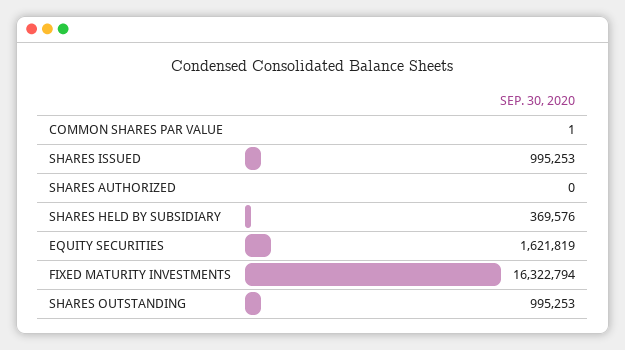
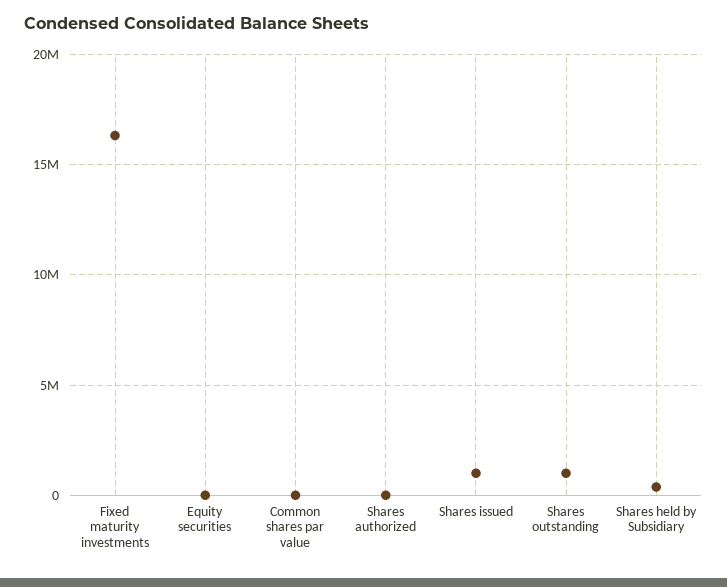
  {
    "COMMON SHARES PAR VALUE": 1,
    "SHARES ISSUED": 995253,
    "SHARES AUTHORIZED": 0,
    "SHARES HELD BY SUBSIDIARY": 369576,
-   "EQUITY SECURITIES": 1621819,
+   "EQUITY SECURITIES": 0,
    "FIXED MATURITY INVESTMENTS": 16322794,
    "SHARES OUTSTANDING": 995253
  }

